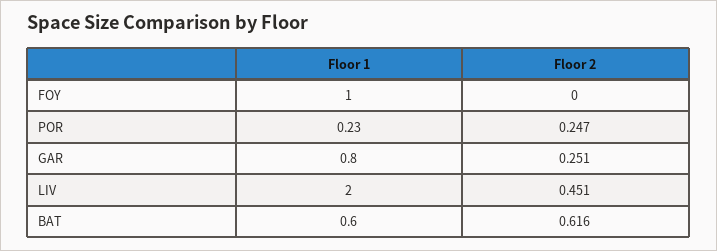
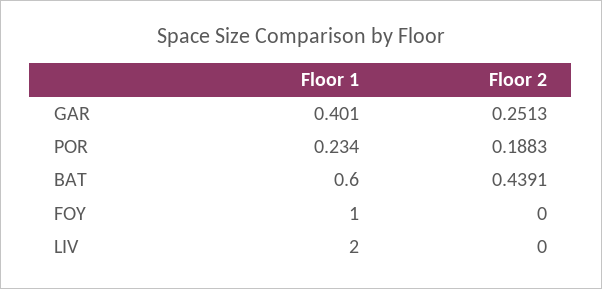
  {
    "Floor 1": {
      "FOY": 1,
      "POR": 0.234,
-     "GAR": 0.8,
+     "GAR": 0.401,
      "LIV": 2,
      "BAT": 0.6
    },
    "Floor 2": {
      "FOY": 0,
-     "POR": 0.247,
+     "POR": 0.1883,
      "GAR": 0.2513,
-     "LIV": 0.451,
+     "LIV": 0,
-     "BAT": 0.616
+     "BAT": 0.4391
    }
  }

